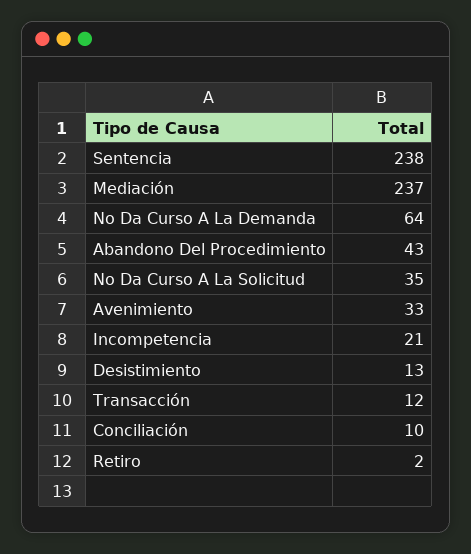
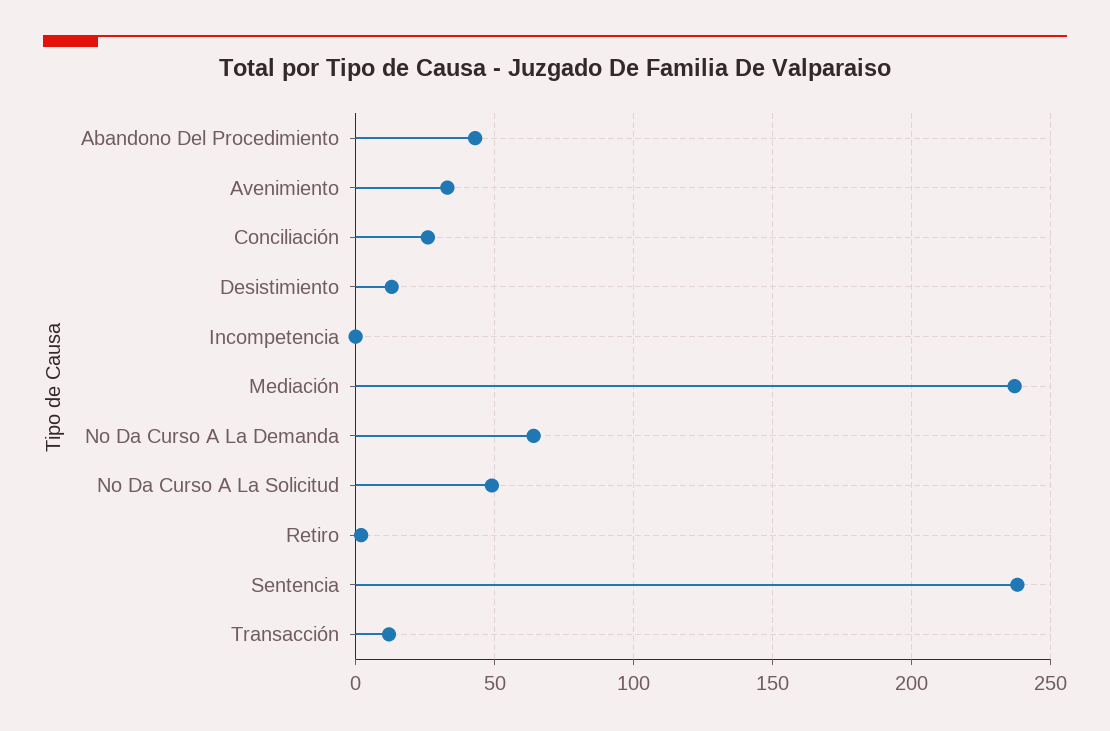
  {
    "Sentencia": 238,
    "Mediación": 237,
    "No Da Curso A La Demanda": 64,
    "Abandono Del Procedimiento": 43,
-   "No Da Curso A La Solicitud": 35,
+   "No Da Curso A La Solicitud": 50,
    "Avenimiento": 33,
-   "Incompetencia": 21,
+   "Incompetencia": 0,
    "Desistimiento": 13,
    "Transacción": 12,
-   "Conciliación": 10,
+   "Conciliación": 25,
    "Retiro": 2
  }

